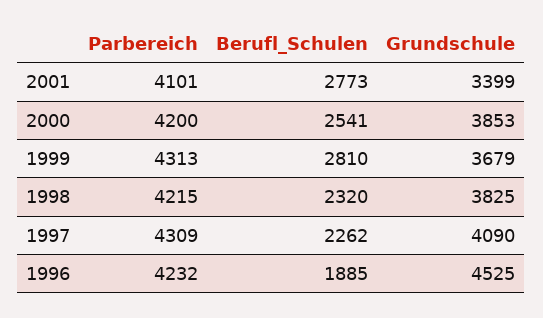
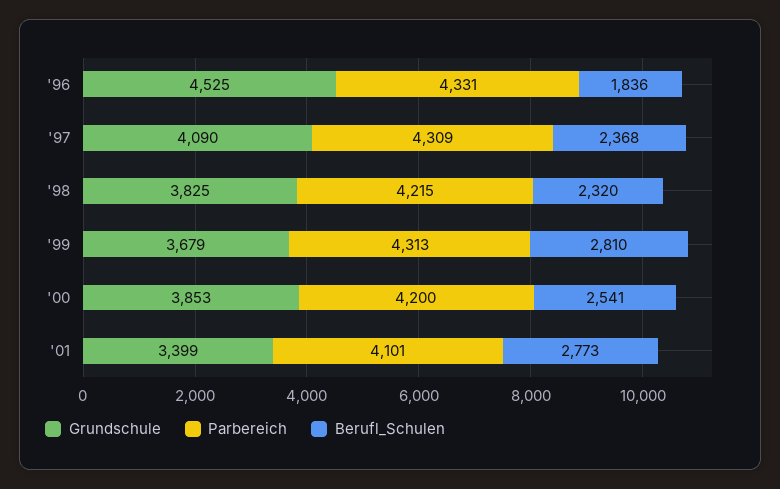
  {
    "Parbereich": {
      "2001": 4101,
      "2000": 4200,
      "1999": 4313,
      "1998": 4215,
      "1997": 4309,
-     "1996": 4232
+     "1996": 4331
    },
    "Berufl_Schulen": {
      "2001": 2773,
      "2000": 2541,
      "1999": 2810,
      "1998": 2320,
-     "1997": 2262,
+     "1997": 2368,
-     "1996": 1885
+     "1996": 1836
    },
    "Grundschule": {
      "2001": 3399,
      "2000": 3853,
      "1999": 3679,
      "1998": 3825,
      "1997": 4090,
      "1996": 4525
    }
  }

